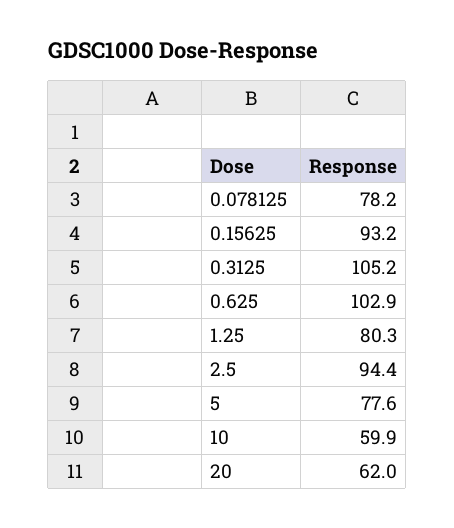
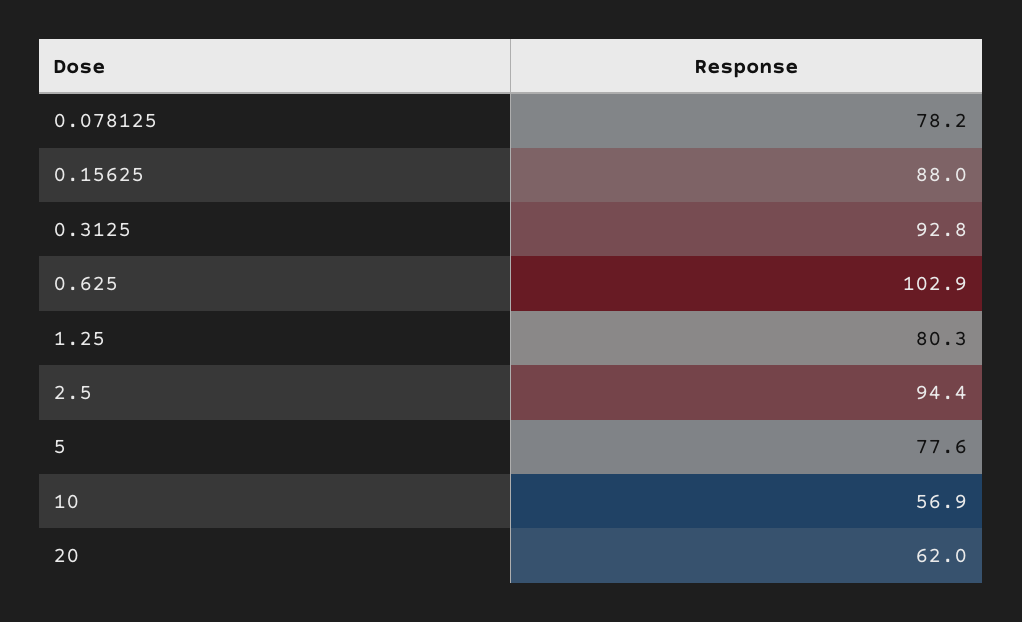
  {
    "0.078125": 78.2,
-   "0.15625": 93.2,
+   "0.15625": 88,
-   "0.3125": 105.2,
+   "0.3125": 92.8,
    "0.625": 102.9,
    "1.25": 80.3,
    "2.5": 94.4,
    "5": 77.6,
-   "10": 59.9,
+   "10": 56.9,
    "20": 62
  }

